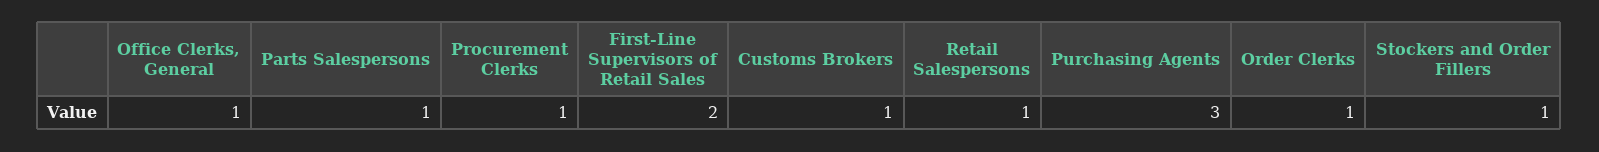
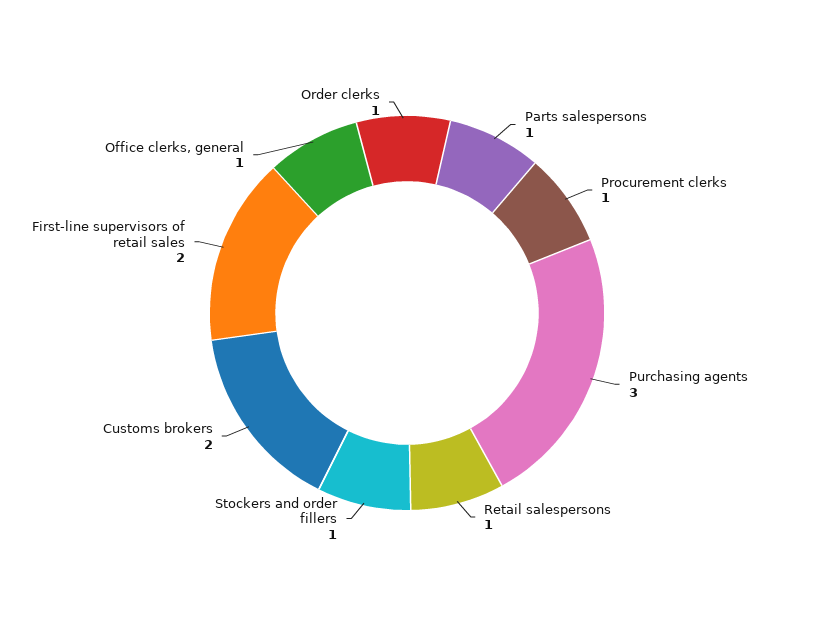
  {
    "Office Clerks, General": 1,
    "Parts Salespersons": 1,
    "Procurement Clerks": 1,
    "First-Line Supervisors of Retail Sales": 2,
-   "Customs Brokers": 1,
+   "Customs Brokers": 2,
    "Retail Salespersons": 1,
    "Purchasing Agents": 3,
    "Order Clerks": 1,
    "Stockers and Order Fillers": 1
  }

